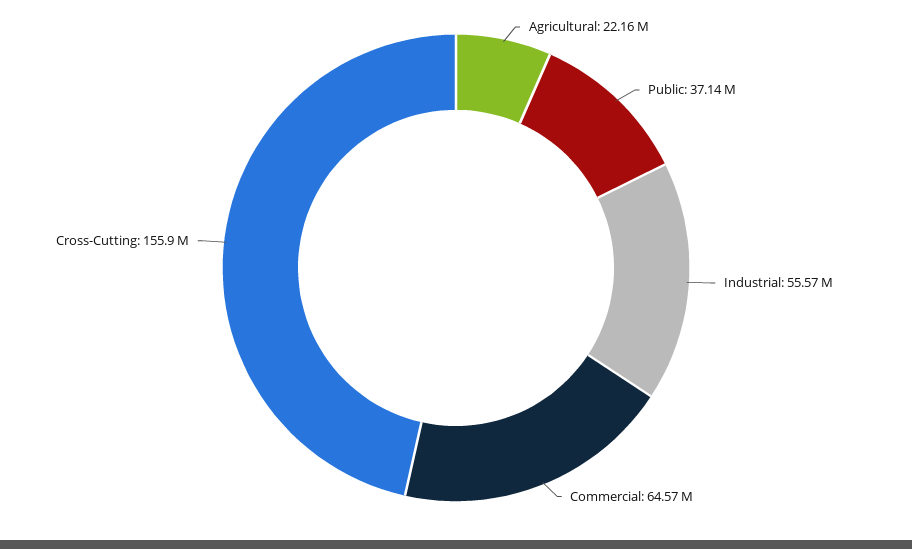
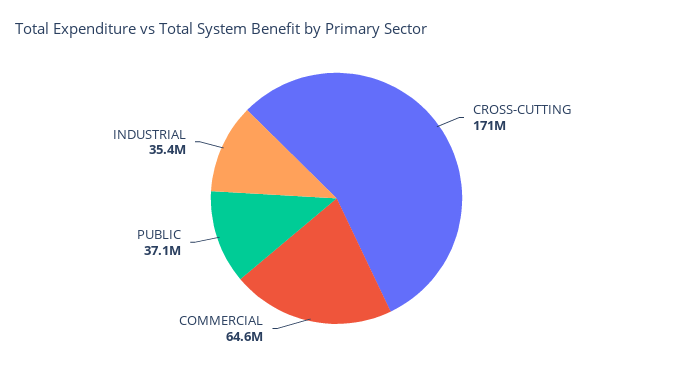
  {
-   "Agricultural": 22160000,
    "Public": 37140000,
-   "Industrial": 55570000,
+   "Industrial": 35400000,
    "Commercial": 64570000,
-   "Cross-Cutting": 155900000
+   "Cross-Cutting": 171000000
  }

